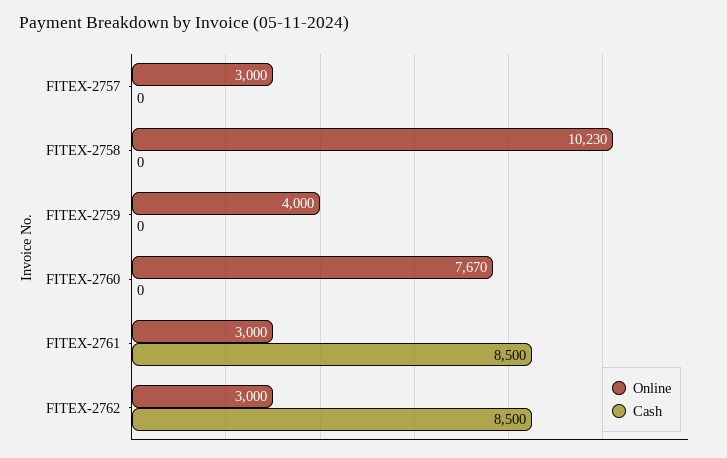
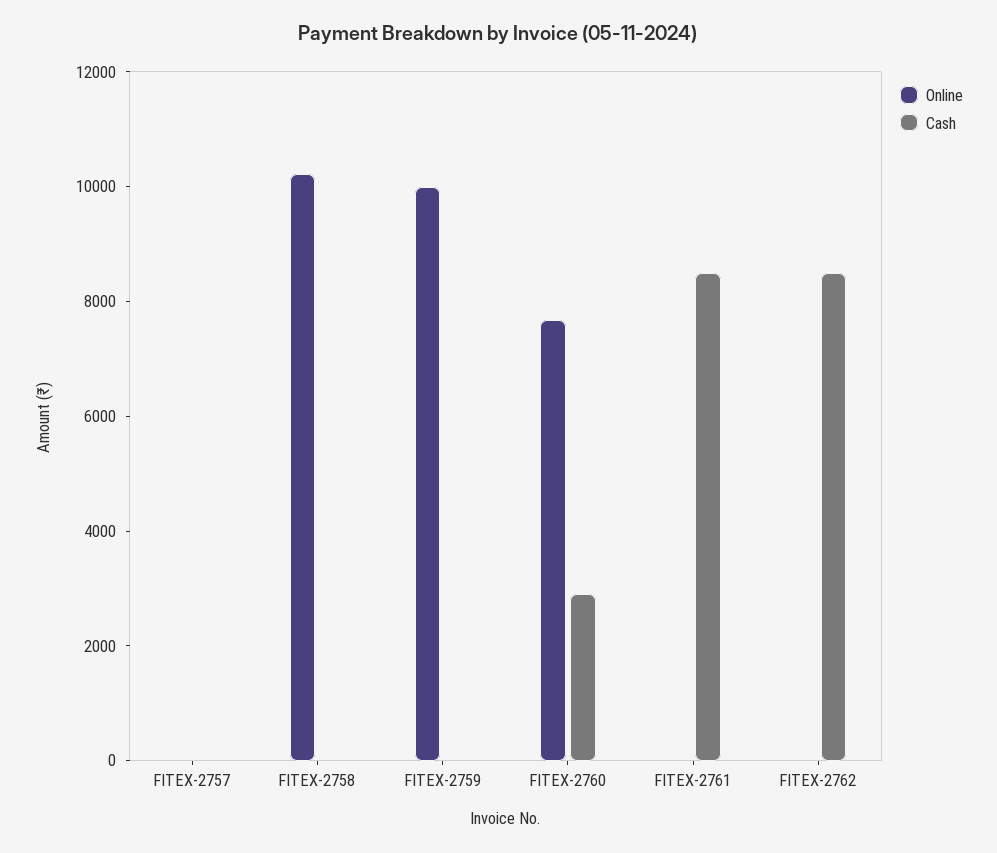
  {
    "Online": {
-     "FITEX-2757": 3000,
+     "FITEX-2757": 0,
      "FITEX-2758": 10230,
-     "FITEX-2759": 4000,
+     "FITEX-2759": 10000,
      "FITEX-2760": 7670,
-     "FITEX-2761": 3000,
+     "FITEX-2761": 0,
-     "FITEX-2762": 3000
+     "FITEX-2762": 0
    },
    "Cash": {
      "FITEX-2757": 0,
      "FITEX-2758": 0,
      "FITEX-2759": 0,
-     "FITEX-2760": 0,
+     "FITEX-2760": 3000,
      "FITEX-2761": 8500,
      "FITEX-2762": 8500
    }
  }

